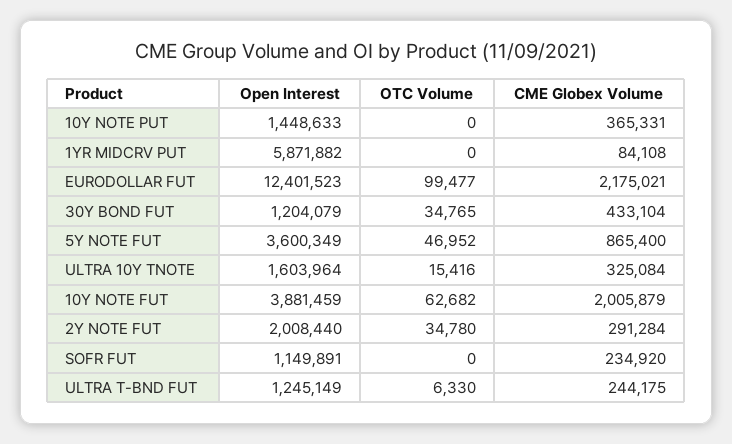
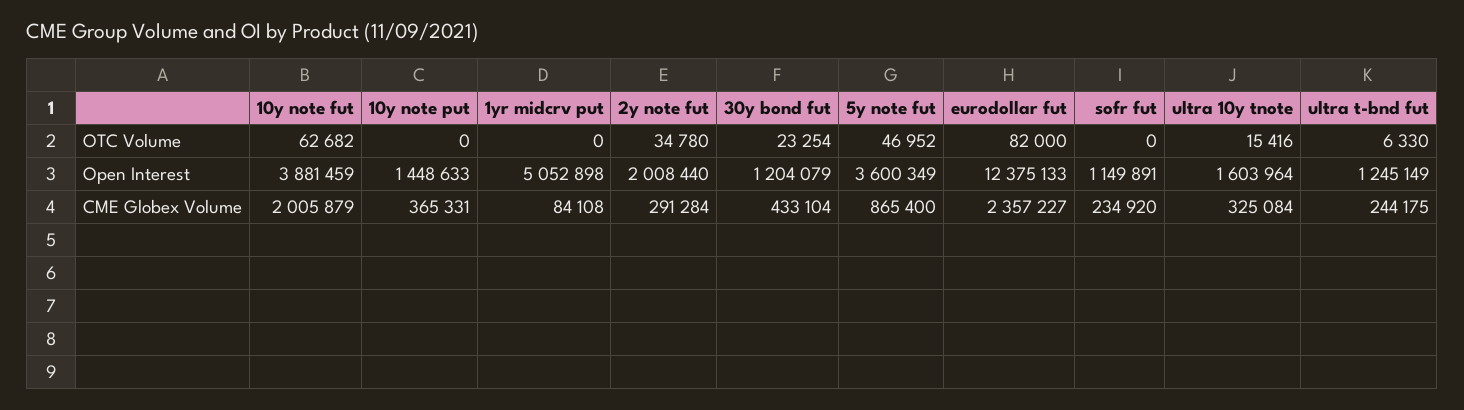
  {
    "Open Interest": {
      "10Y NOTE PUT": 1448633,
-     "1YR MIDCRV PUT": 5871882,
+     "1YR MIDCRV PUT": 5052898,
-     "EURODOLLAR FUT": 12401523,
+     "EURODOLLAR FUT": 12375133,
      "30Y BOND FUT": 1204079,
      "5Y NOTE FUT": 3600349,
      "ULTRA 10Y TNOTE": 1603964,
      "10Y NOTE FUT": 3881459,
      "2Y NOTE FUT": 2008440,
      "SOFR FUT": 1149891,
      "ULTRA T-BND FUT": 1245149
    },
    "OTC Volume": {
      "10Y NOTE PUT": 0,
      "1YR MIDCRV PUT": 0,
-     "EURODOLLAR FUT": 99477,
+     "EURODOLLAR FUT": 82000,
-     "30Y BOND FUT": 34765,
+     "30Y BOND FUT": 23254,
      "5Y NOTE FUT": 46952,
      "ULTRA 10Y TNOTE": 15416,
      "10Y NOTE FUT": 62682,
      "2Y NOTE FUT": 34780,
      "SOFR FUT": 0,
      "ULTRA T-BND FUT": 6330
    },
    "CME Globex Volume": {
      "10Y NOTE PUT": 365331,
      "1YR MIDCRV PUT": 84108,
-     "EURODOLLAR FUT": 2175021,
+     "EURODOLLAR FUT": 2357227,
      "30Y BOND FUT": 433104,
      "5Y NOTE FUT": 865400,
      "ULTRA 10Y TNOTE": 325084,
      "10Y NOTE FUT": 2005879,
      "2Y NOTE FUT": 291284,
      "SOFR FUT": 234920,
      "ULTRA T-BND FUT": 244175
    }
  }

